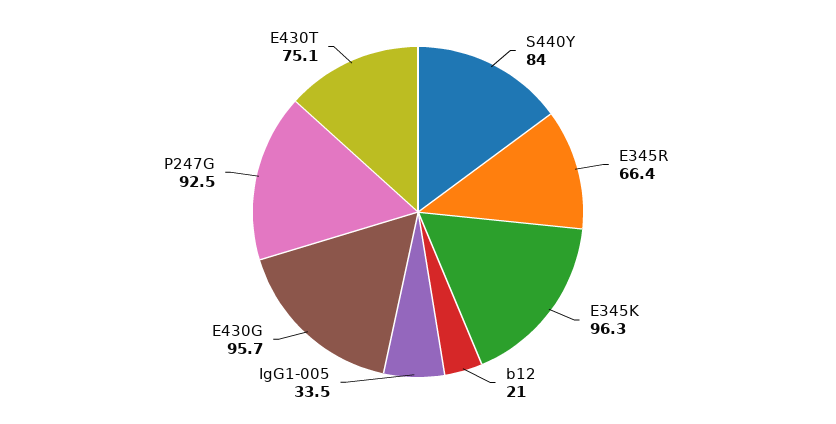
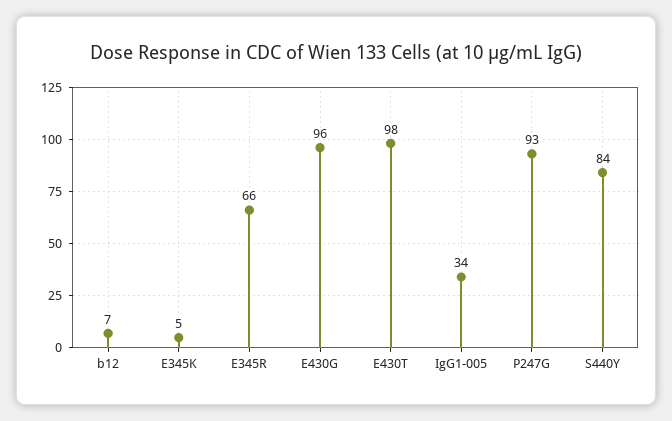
  {
    "S440Y": 84,
    "E345R": 66.4,
-   "E345K": 96.3,
+   "E345K": 5,
-   "b12": 21,
+   "b12": 7,
    "IgG1-005": 33.5,
    "E430G": 95.7,
    "P247G": 92.5,
-   "E430T": 75.1
+   "E430T": 98
  }

